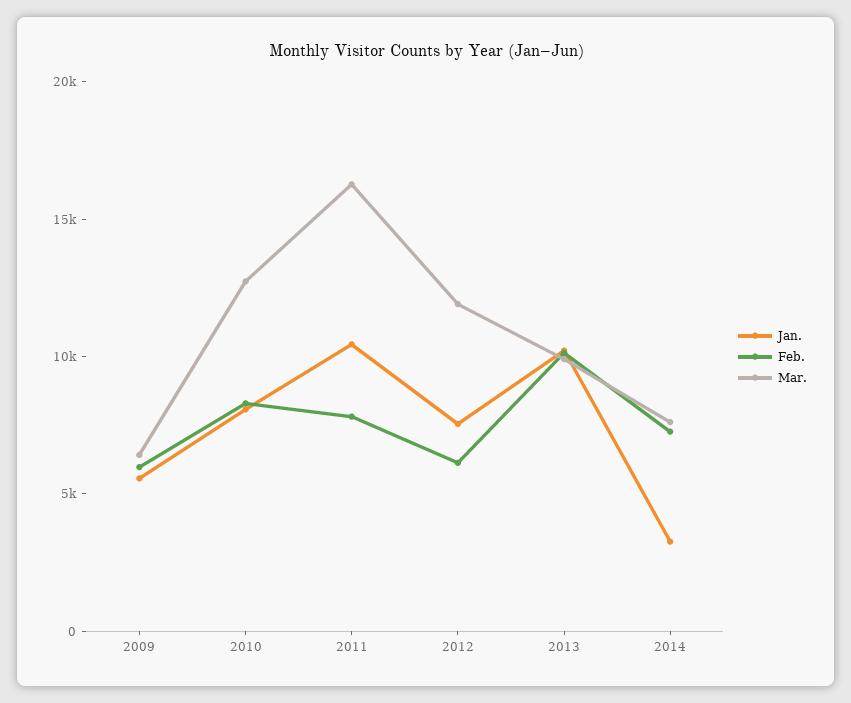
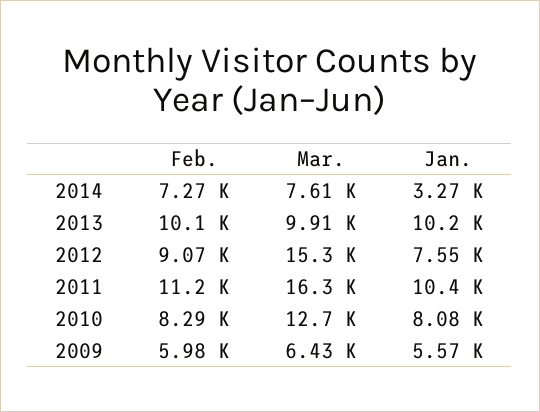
  {
    "Jan.": {
      "2009": 5570,
      "2010": 8080,
      "2011": 10400,
      "2012": 7550,
      "2013": 10200,
      "2014": 3270
    },
    "Feb.": {
      "2009": 5980,
      "2010": 8290,
-     "2011": 8000,
+     "2011": 11200,
-     "2012": 6000,
+     "2012": 9070,
      "2013": 10100,
      "2014": 7270
    },
    "Mar.": {
      "2009": 6430,
      "2010": 12700,
      "2011": 16300,
-     "2012": 12000,
+     "2012": 15300,
      "2013": 9910,
      "2014": 7610
    }
  }

